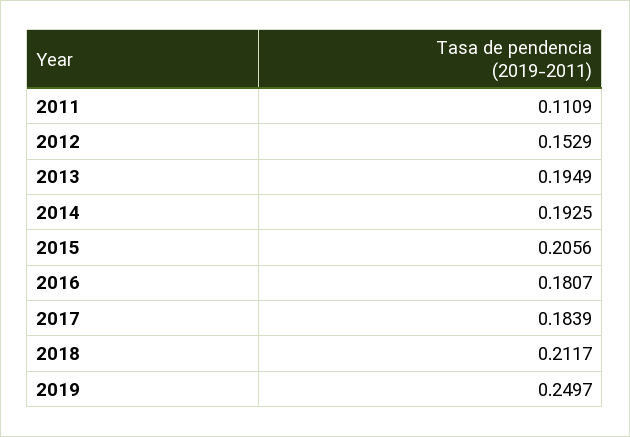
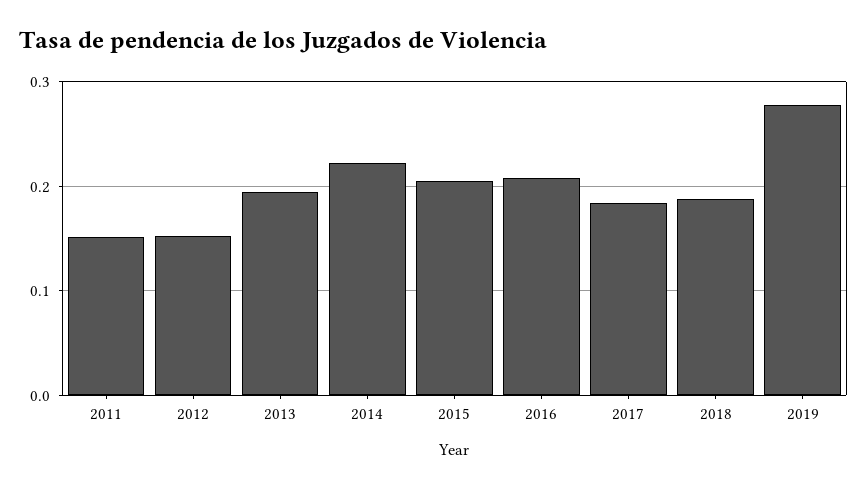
  {
-   "2011": 0.1109,
+   "2011": 0.15,
    "2012": 0.1529,
    "2013": 0.1949,
-   "2014": 0.1925,
+   "2014": 0.22,
    "2015": 0.2056,
-   "2016": 0.1807,
+   "2016": 0.21,
    "2017": 0.1839,
-   "2018": 0.2117,
+   "2018": 0.19,
-   "2019": 0.2497
+   "2019": 0.28
  }

